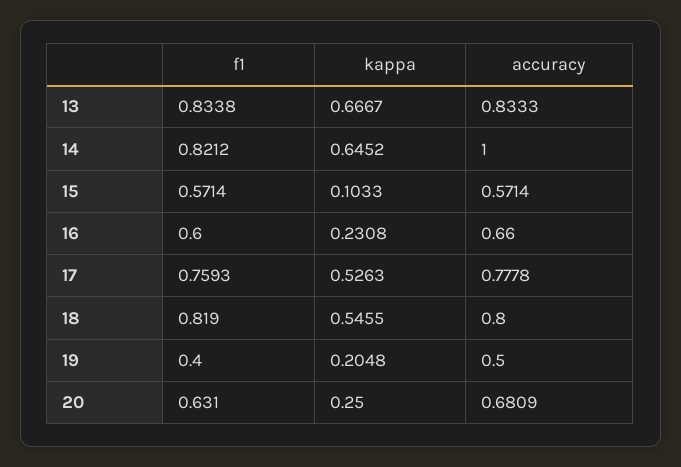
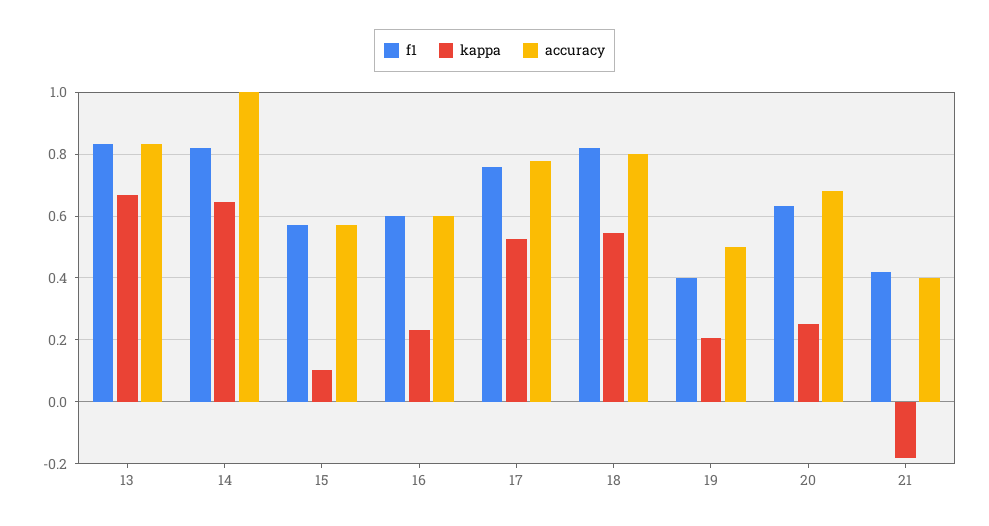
  {
    "f1": {
      "13": 0.8338,
      "14": 0.8212,
      "15": 0.5714,
      "16": 0.6,
      "17": 0.7593,
      "18": 0.819,
      "19": 0.4,
-     "20": 0.631
+     "20": 0.631,
+     "21": 0.42
    },
    "kappa": {
      "13": 0.6667,
      "14": 0.6452,
      "15": 0.1033,
      "16": 0.2308,
      "17": 0.5263,
      "18": 0.5455,
      "19": 0.2048,
-     "20": 0.25
+     "20": 0.25,
+     "21": -0.18
    },
    "accuracy": {
      "13": 0.8333,
      "14": 1,
      "15": 0.5714,
-     "16": 0.66,
+     "16": 0.6,
      "17": 0.7778,
      "18": 0.8,
      "19": 0.5,
-     "20": 0.6809
+     "20": 0.6809,
+     "21": 0.4
    }
  }

